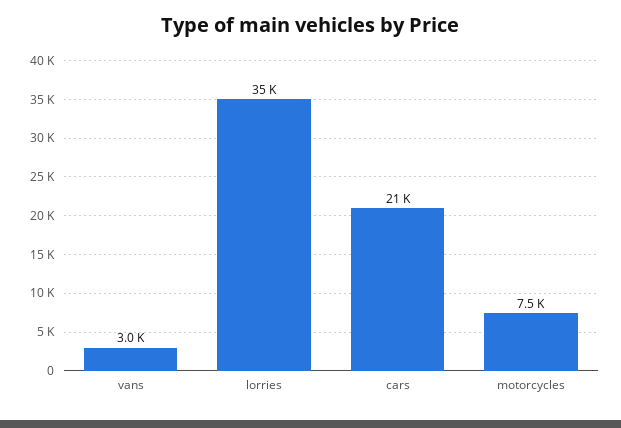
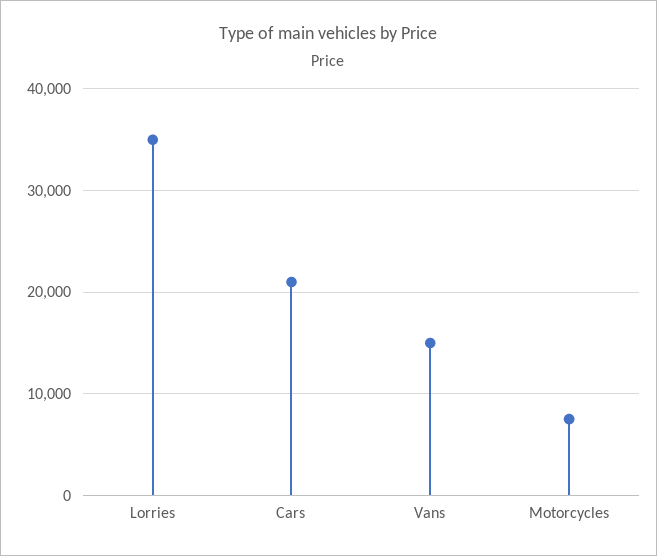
  {
-   "vans": 3000,
+   "vans": 15000,
    "lorries": 35000,
    "cars": 21000,
    "motorcycles": 7500
  }

